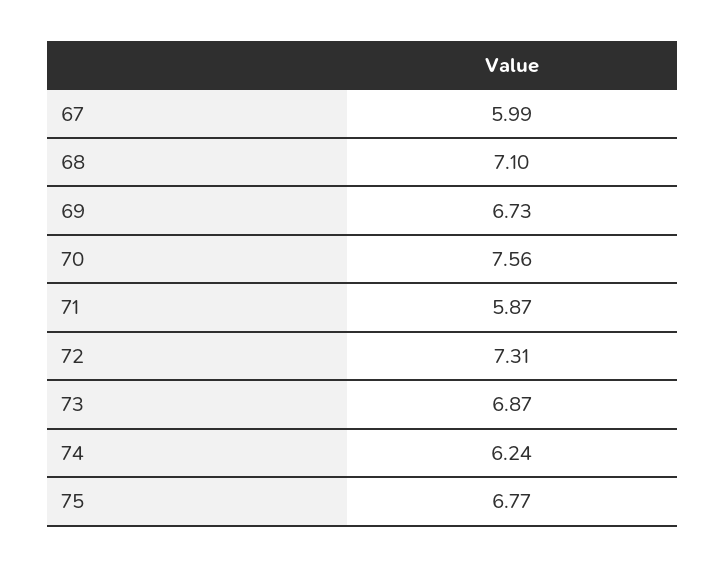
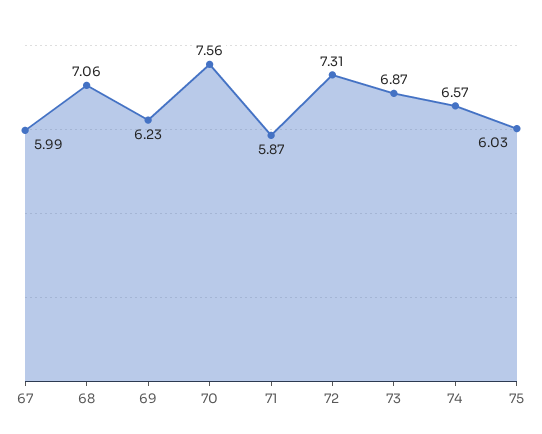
  {
    "67": 5.99,
-   "68": 7.1,
+   "68": 7.06,
-   "69": 6.73,
+   "69": 6.23,
    "70": 7.56,
    "71": 5.87,
    "72": 7.31,
    "73": 6.87,
-   "74": 6.24,
+   "74": 6.57,
-   "75": 6.77
+   "75": 6.03
  }

